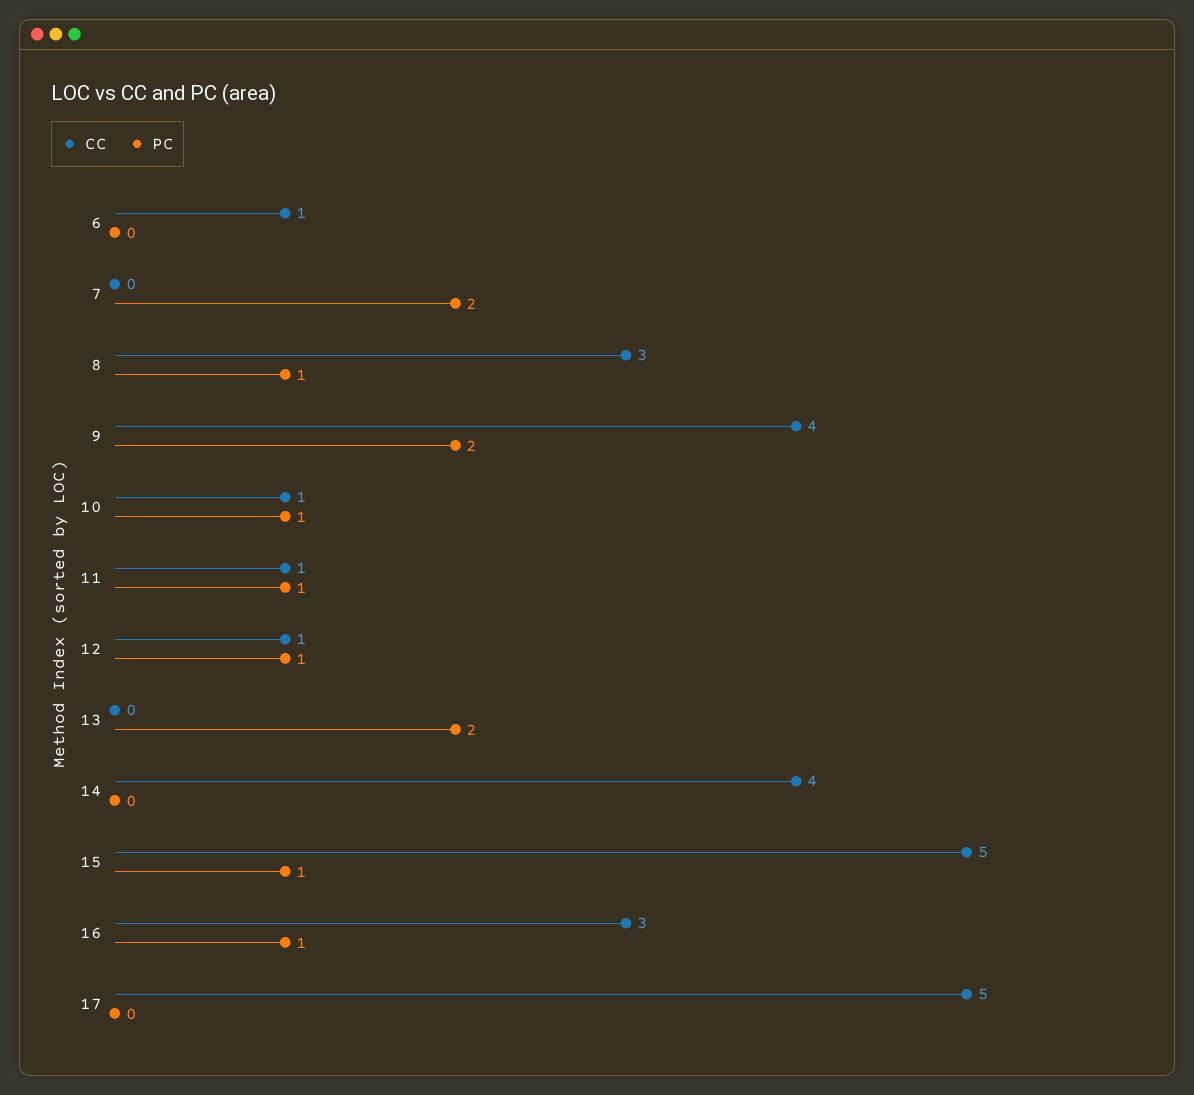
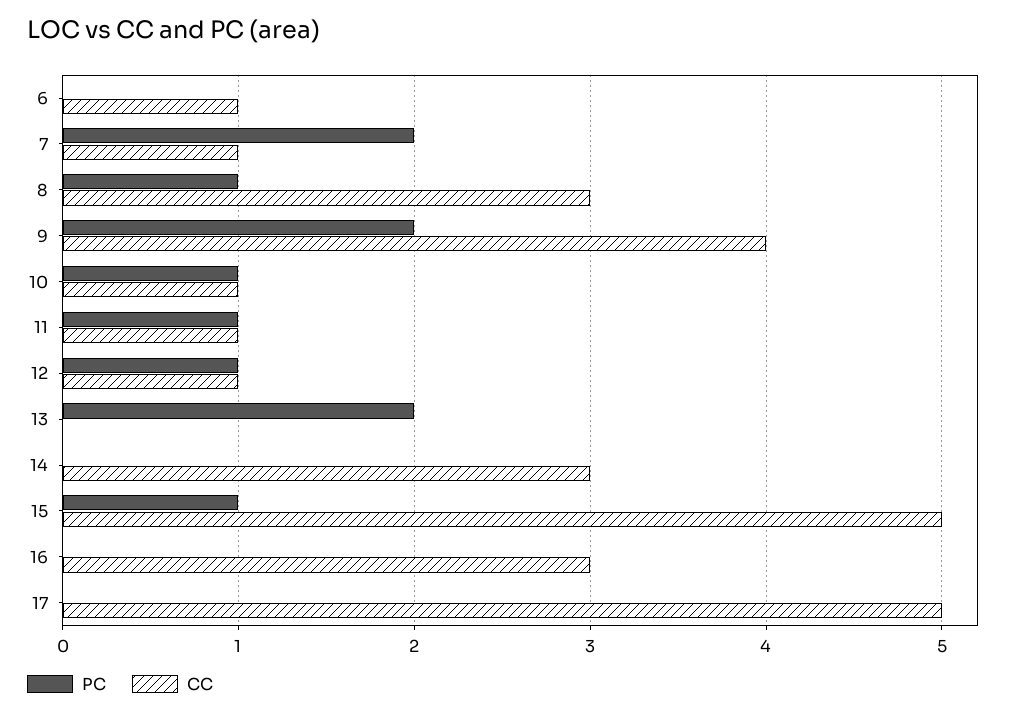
  {
    "CC": {
      "6": 1,
-     "7": 0,
+     "7": 1,
      "8": 3,
      "9": 4,
      "10": 1,
      "11": 1,
      "12": 1,
      "13": 0,
-     "14": 4,
+     "14": 3,
      "15": 5,
      "16": 3,
      "17": 5
    },
    "PC": {
      "6": 0,
      "7": 2,
      "8": 1,
      "9": 2,
      "10": 1,
      "11": 1,
      "12": 1,
      "13": 2,
      "14": 0,
      "15": 1,
-     "16": 1,
+     "16": 0,
      "17": 0
    }
  }

